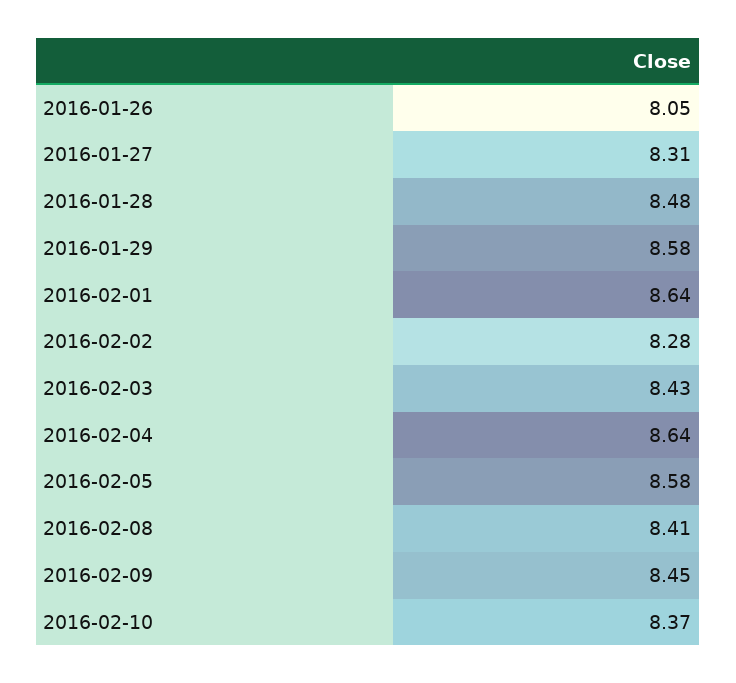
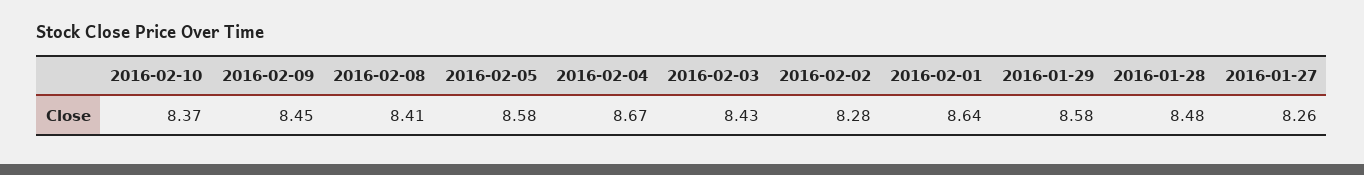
  {
-   "2016-01-26": 8.05,
-   "2016-01-27": 8.31,
+   "2016-01-27": 8.26,
    "2016-01-28": 8.48,
    "2016-01-29": 8.58,
    "2016-02-01": 8.64,
    "2016-02-02": 8.28,
    "2016-02-03": 8.43,
-   "2016-02-04": 8.64,
+   "2016-02-04": 8.67,
    "2016-02-05": 8.58,
    "2016-02-08": 8.41,
    "2016-02-09": 8.45,
    "2016-02-10": 8.37
  }

